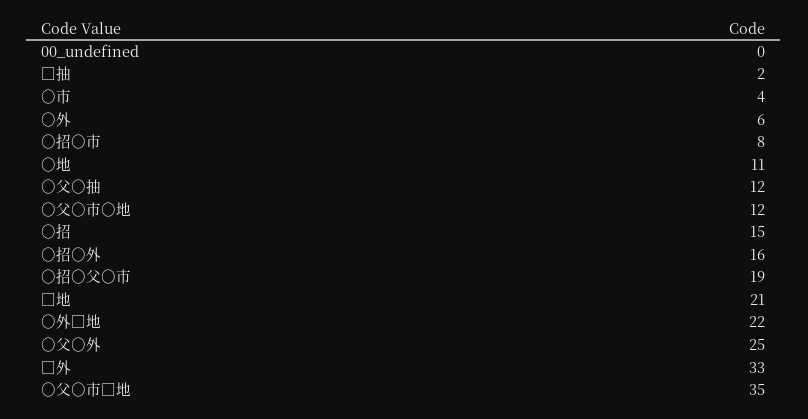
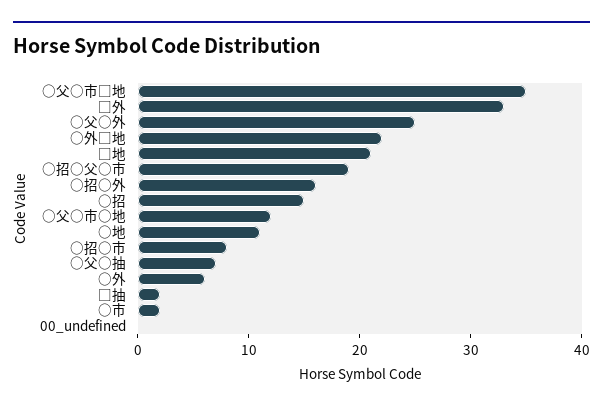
  {
    "00_undefined": 0,
    "□抽": 2,
-   "○市": 4,
+   "○市": 2,
    "○外": 6,
    "○招○市": 8,
    "○地": 11,
-   "○父○抽": 12,
+   "○父○抽": 7,
    "○父○市○地": 12,
    "○招": 15,
    "○招○外": 16,
    "○招○父○市": 19,
    "□地": 21,
    "○外□地": 22,
    "○父○外": 25,
    "□外": 33,
    "○父○市□地": 35
  }

